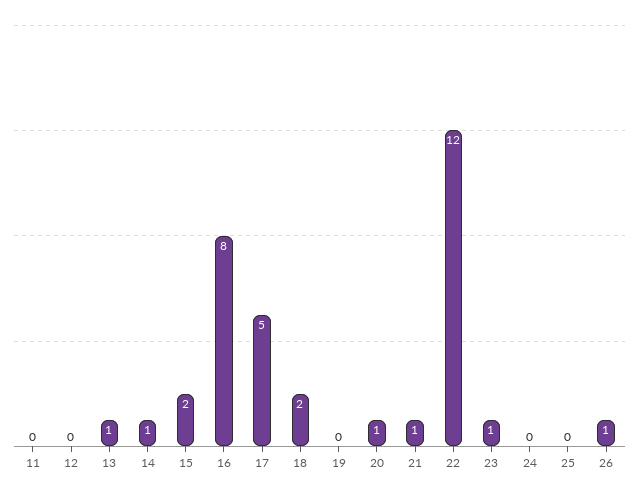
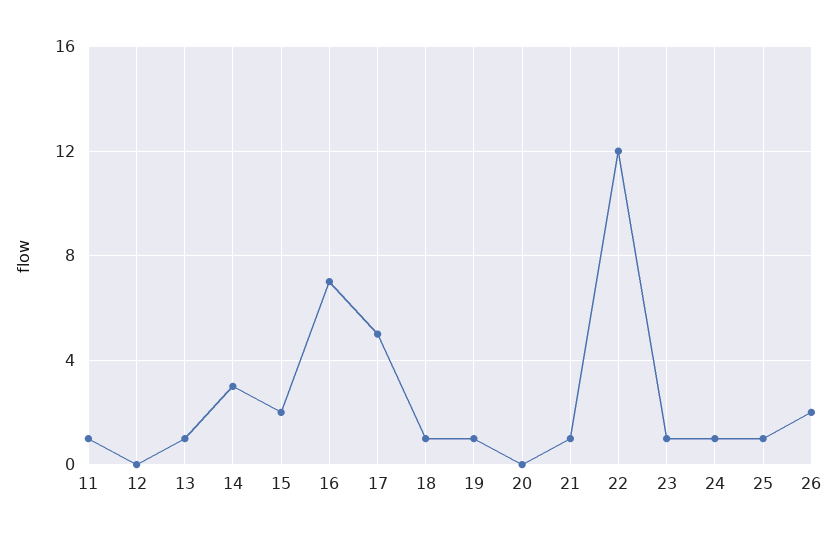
  {
-   "11": 0,
+   "11": 1,
    "12": 0,
    "13": 1,
-   "14": 1,
+   "14": 3,
    "15": 2,
-   "16": 8,
+   "16": 7,
    "17": 5,
-   "18": 2,
+   "18": 1,
-   "19": 0,
+   "19": 1,
-   "20": 1,
+   "20": 0,
    "21": 1,
    "22": 12,
    "23": 1,
-   "24": 0,
+   "24": 1,
-   "25": 0,
+   "25": 1,
-   "26": 1
+   "26": 2
  }

